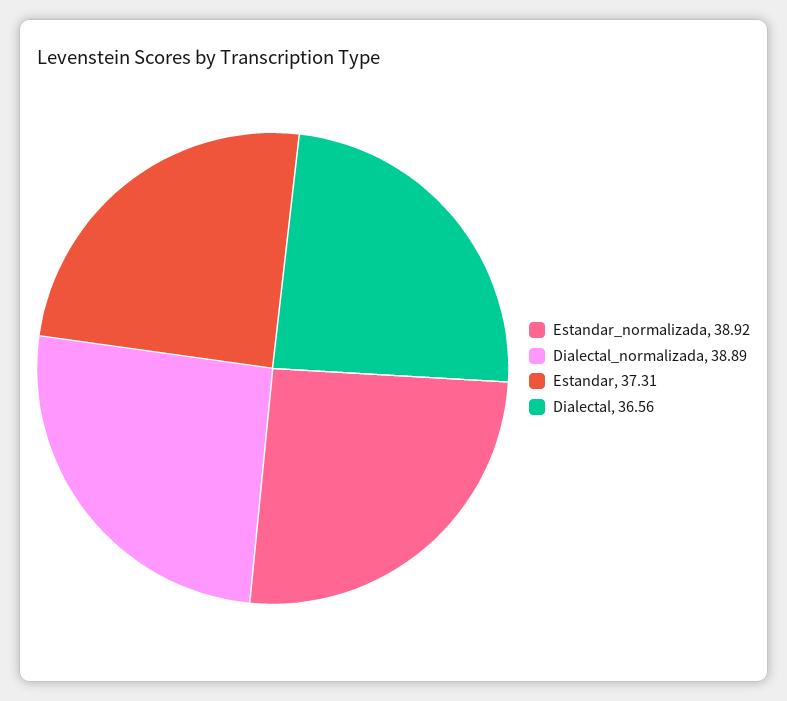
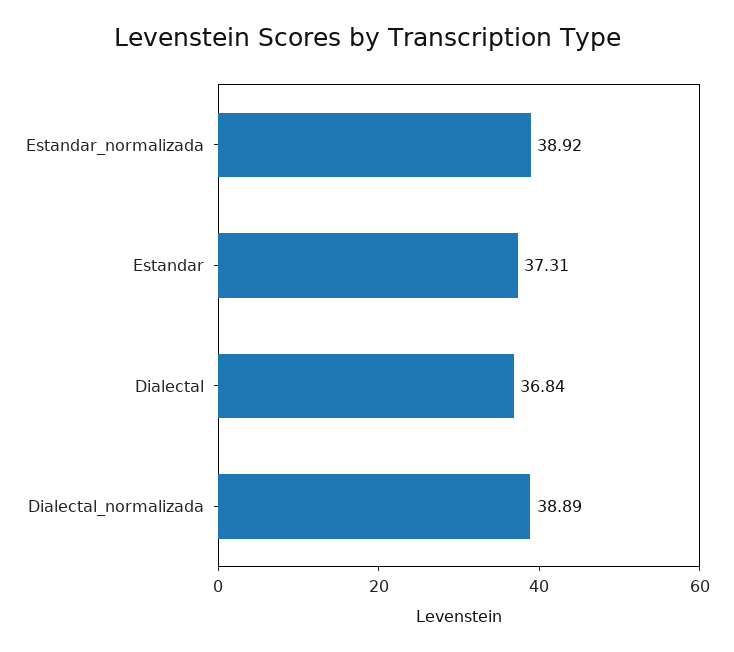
  {
    "Estandar_normalizada": 38.92,
    "Dialectal_normalizada": 38.89,
    "Estandar": 37.31,
-   "Dialectal": 36.56
+   "Dialectal": 36.84
  }

